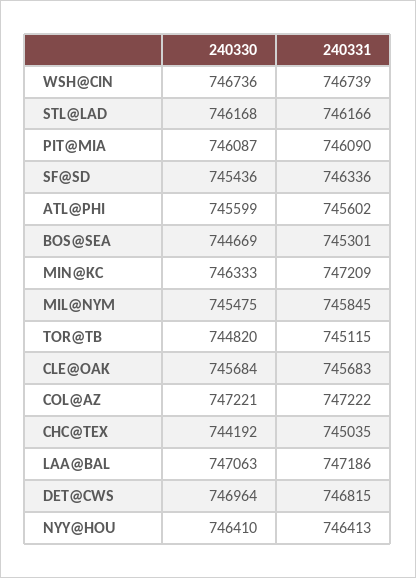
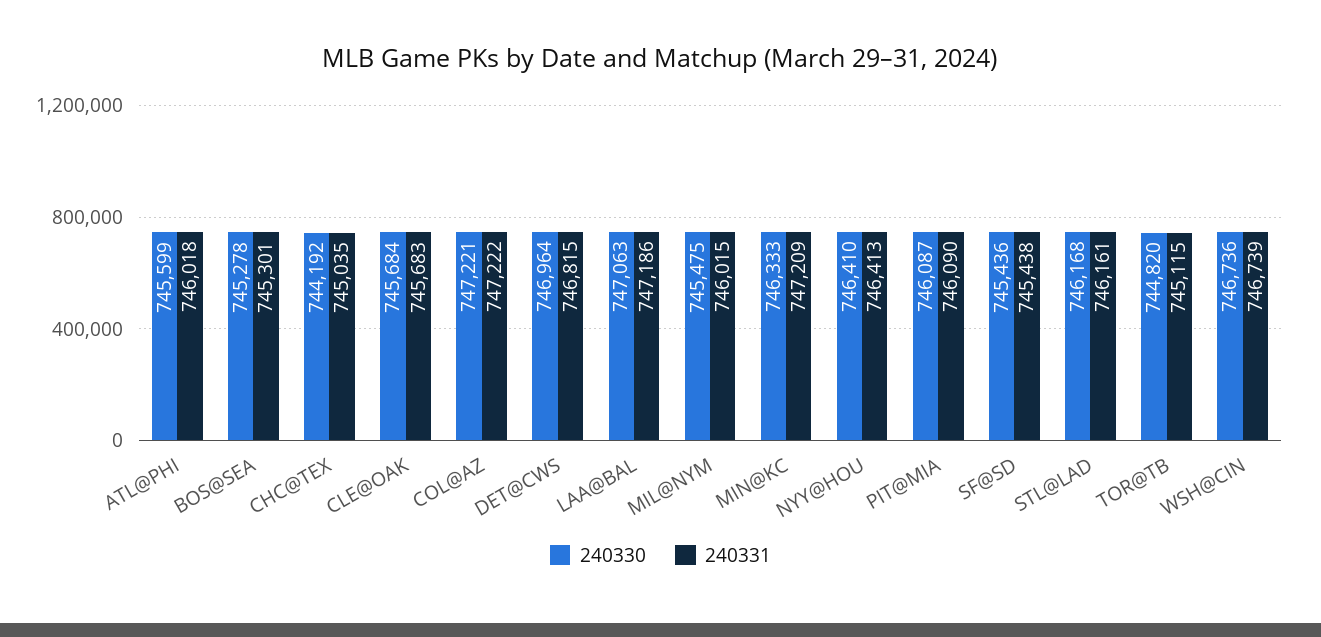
  {
    "240330": {
      "WSH@CIN": 746736,
      "STL@LAD": 746168,
      "PIT@MIA": 746087,
      "SF@SD": 745436,
      "ATL@PHI": 745599,
-     "BOS@SEA": 744669,
+     "BOS@SEA": 745278,
      "MIN@KC": 746333,
      "MIL@NYM": 745475,
      "TOR@TB": 744820,
      "CLE@OAK": 745684,
      "COL@AZ": 747221,
      "CHC@TEX": 744192,
      "LAA@BAL": 747063,
      "DET@CWS": 746964,
      "NYY@HOU": 746410
    },
    "240331": {
      "WSH@CIN": 746739,
-     "STL@LAD": 746166,
+     "STL@LAD": 746161,
      "PIT@MIA": 746090,
-     "SF@SD": 746336,
+     "SF@SD": 745438,
-     "ATL@PHI": 745602,
+     "ATL@PHI": 746018,
      "BOS@SEA": 745301,
      "MIN@KC": 747209,
-     "MIL@NYM": 745845,
+     "MIL@NYM": 746015,
      "TOR@TB": 745115,
      "CLE@OAK": 745683,
      "COL@AZ": 747222,
      "CHC@TEX": 745035,
      "LAA@BAL": 747186,
      "DET@CWS": 746815,
      "NYY@HOU": 746413
    }
  }

